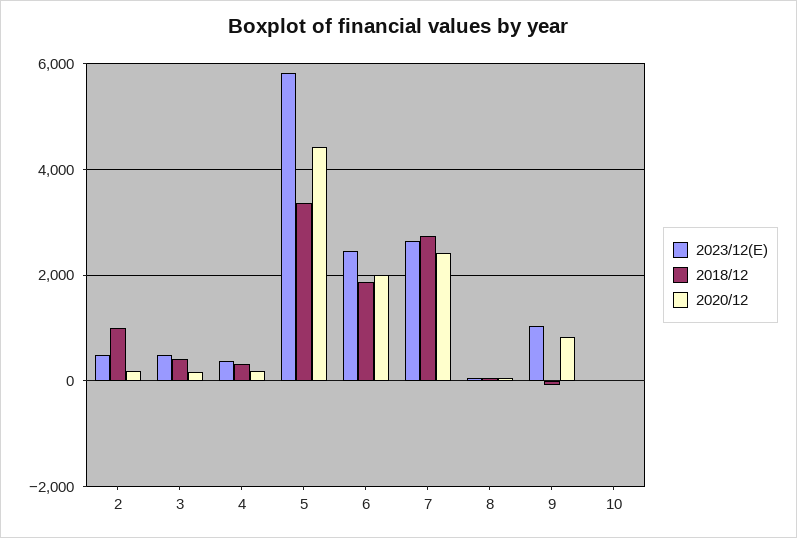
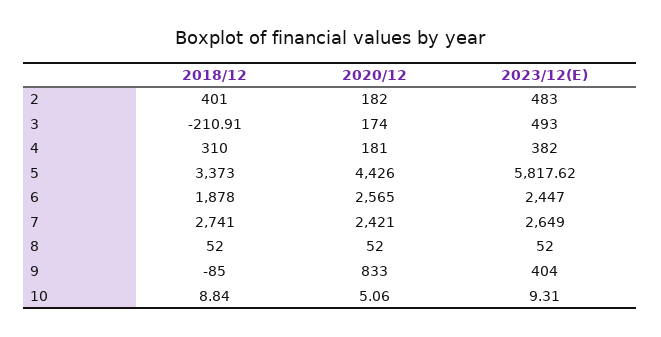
  {
    "2023/12(E)": {
      "2": 483,
      "3": 493,
      "4": 382,
      "5": 5817.62,
      "6": 2447,
      "7": 2649,
      "8": 52,
-     "9": 1000,
+     "9": 404,
      "10": 9.31
    },
    "2018/12": {
-     "2": 1000,
+     "2": 401,
-     "3": 400,
+     "3": -210.91,
      "4": 310,
      "5": 3373,
      "6": 1878,
      "7": 2741,
      "8": 52,
      "9": -85,
      "10": 8.84
    },
    "2020/12": {
      "2": 182,
      "3": 174,
      "4": 181,
      "5": 4426,
-     "6": 2000,
+     "6": 2565,
      "7": 2421,
      "8": 52,
      "9": 833,
      "10": 5.06
    }
  }

